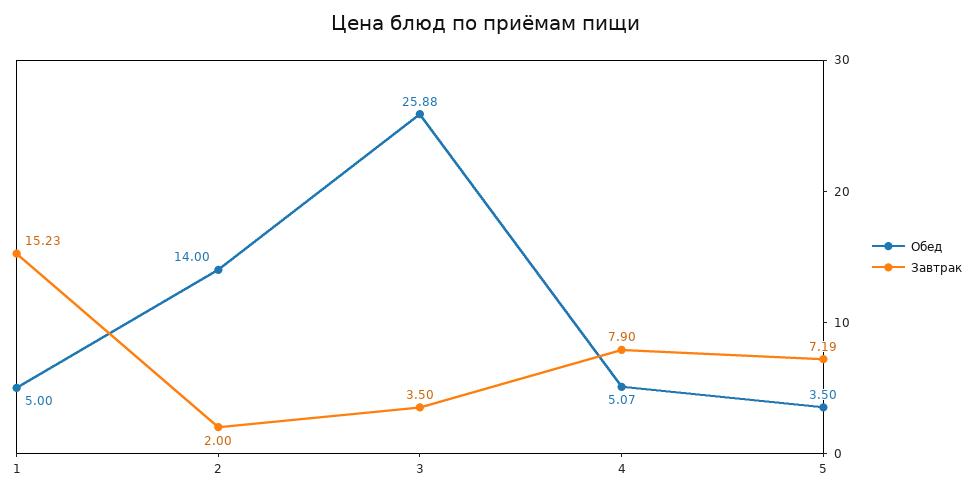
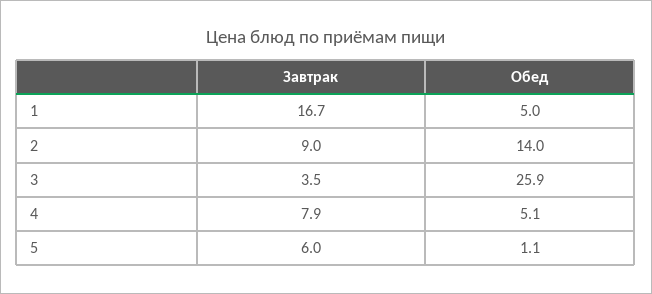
  {
    "Обед": {
      "1": 5,
      "2": 14,
      "3": 25.88,
      "4": 5.07,
-     "5": 3.5
+     "5": 1.1
    },
    "Завтрак": {
-     "1": 15.23,
+     "1": 16.7,
-     "2": 2,
+     "2": 9,
      "3": 3.5,
      "4": 7.9,
-     "5": 7.19
+     "5": 6
    }
  }

